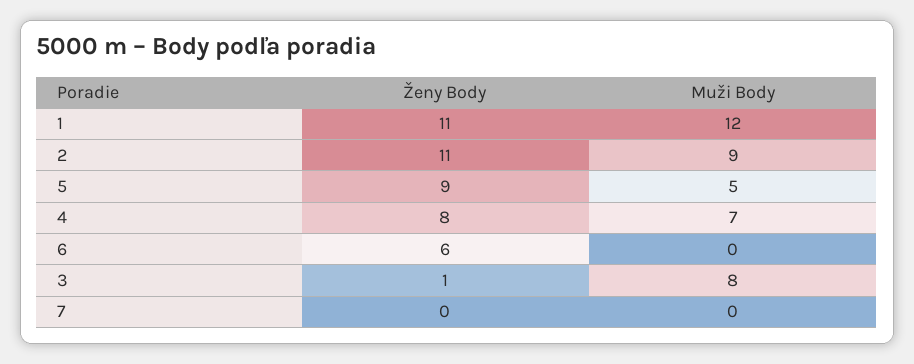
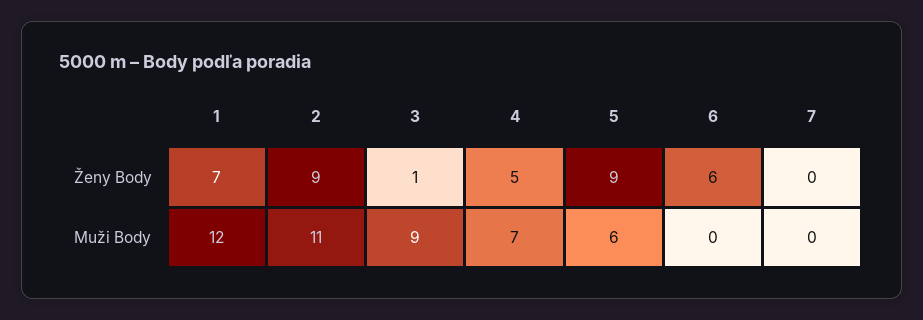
  {
    "Ženy Body": {
-     "1": 11,
+     "1": 7,
-     "2": 11,
+     "2": 9,
      "5": 9,
-     "4": 8,
+     "4": 5,
      "6": 6,
      "3": 1,
      "7": 0
    },
    "Muži Body": {
      "1": 12,
-     "2": 9,
+     "2": 11,
-     "5": 5,
+     "5": 6,
      "4": 7,
      "6": 0,
-     "3": 8,
+     "3": 9,
      "7": 0
    }
  }

